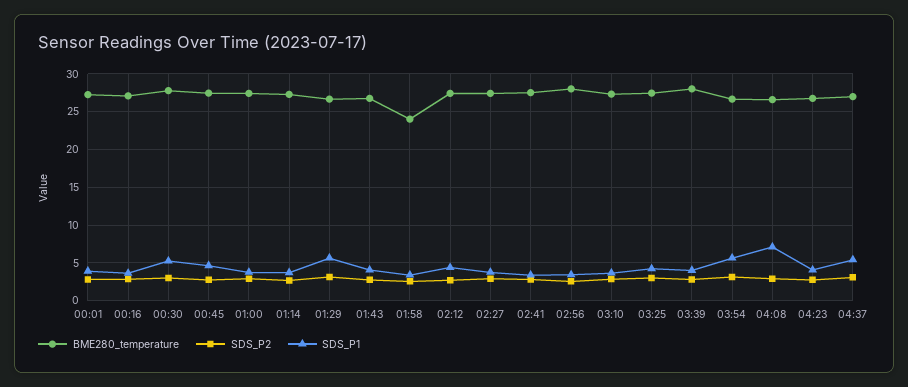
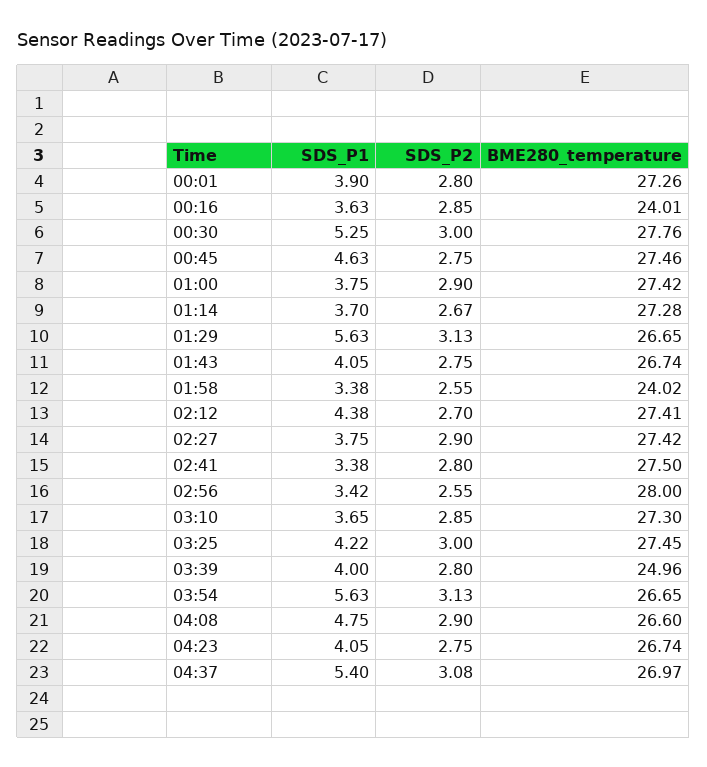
  {
    "BME280_temperature": {
      "00:01": 27.26,
-     "00:16": 27,
+     "00:16": 24.01,
      "00:30": 27.76,
      "00:45": 27.46,
      "01:00": 27.42,
      "01:14": 27.28,
      "01:29": 26.65,
      "01:43": 26.74,
      "01:58": 24.02,
      "02:12": 27.41,
      "02:27": 27.42,
      "02:41": 27.5,
      "02:56": 28,
      "03:10": 27.3,
      "03:25": 27.45,
-     "03:39": 28,
+     "03:39": 24.96,
      "03:54": 26.65,
      "04:08": 26.6,
      "04:23": 26.74,
      "04:37": 26.97
    },
    "SDS_P2": {
      "00:01": 2.8,
      "00:16": 2.85,
      "00:30": 3,
      "00:45": 2.75,
      "01:00": 2.9,
      "01:14": 2.67,
      "01:29": 3.13,
      "01:43": 2.75,
      "01:58": 2.55,
      "02:12": 2.7,
      "02:27": 2.9,
      "02:41": 2.8,
      "02:56": 2.55,
      "03:10": 2.85,
      "03:25": 3,
      "03:39": 2.8,
      "03:54": 3.13,
      "04:08": 2.9,
      "04:23": 2.75,
      "04:37": 3.08
    },
    "SDS_P1": {
      "00:01": 3.9,
      "00:16": 3.63,
      "00:30": 5.25,
      "00:45": 4.63,
      "01:00": 3.75,
      "01:14": 3.7,
      "01:29": 5.63,
      "01:43": 4.05,
      "01:58": 3.38,
      "02:12": 4.38,
      "02:27": 3.75,
      "02:41": 3.38,
      "02:56": 3.42,
      "03:10": 3.65,
      "03:25": 4.22,
      "03:39": 4,
      "03:54": 5.63,
-     "04:08": 7,
+     "04:08": 4.75,
      "04:23": 4.05,
      "04:37": 5.4
    }
  }

